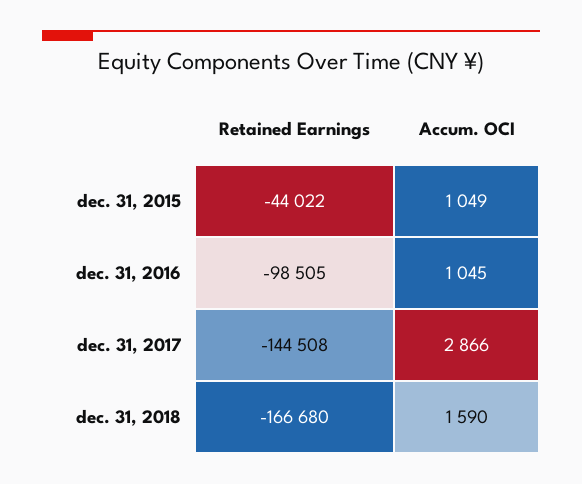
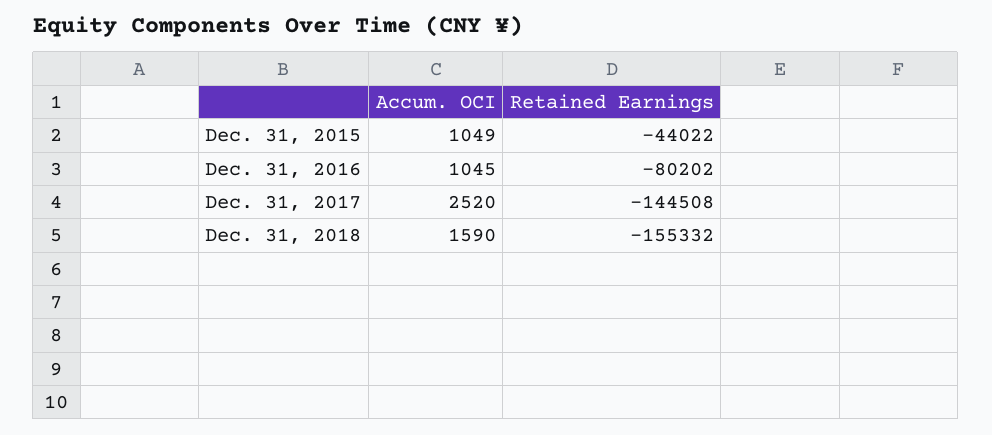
  {
    "Retained Earnings": {
      "dec. 31, 2015": -44022,
-     "dec. 31, 2016": -98505,
+     "dec. 31, 2016": -80202,
      "dec. 31, 2017": -144508,
-     "dec. 31, 2018": -166680
+     "dec. 31, 2018": -155332
    },
    "Accum. OCI": {
      "dec. 31, 2015": 1049,
      "dec. 31, 2016": 1045,
-     "dec. 31, 2017": 2866,
+     "dec. 31, 2017": 2520,
      "dec. 31, 2018": 1590
    }
  }

